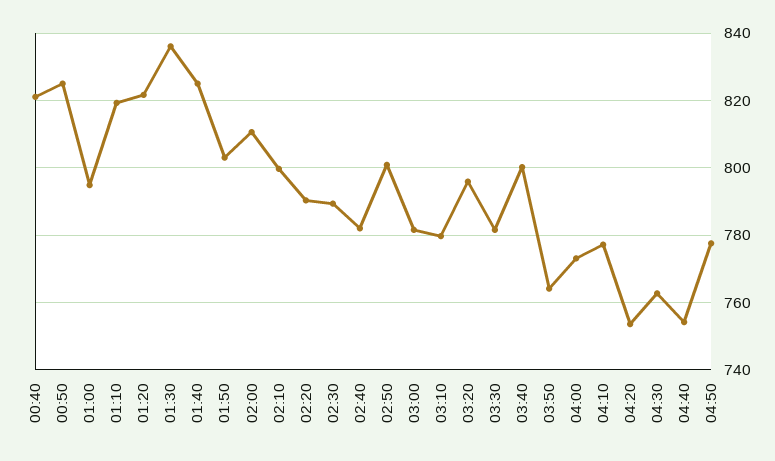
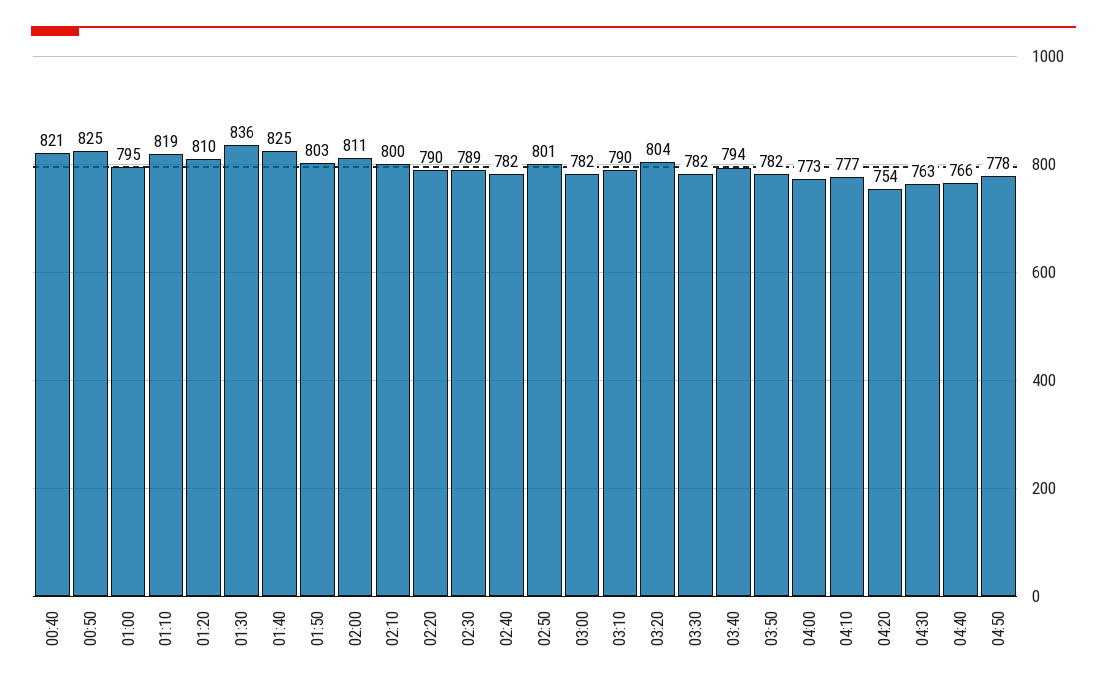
  {
    "00:40": 821,
    "00:50": 825,
    "01:00": 795,
    "01:10": 819,
-   "01:20": 822,
+   "01:20": 810,
    "01:30": 836,
    "01:40": 825,
    "01:50": 803,
    "02:00": 811,
    "02:10": 800,
    "02:20": 790,
    "02:30": 789,
    "02:40": 782,
    "02:50": 801,
    "03:00": 782,
-   "03:10": 780,
+   "03:10": 790,
-   "03:20": 796,
+   "03:20": 804,
    "03:30": 782,
-   "03:40": 800,
+   "03:40": 794,
-   "03:50": 764,
+   "03:50": 782,
    "04:00": 773,
    "04:10": 777,
    "04:20": 754,
    "04:30": 763,
-   "04:40": 754,
+   "04:40": 766,
    "04:50": 778
  }

